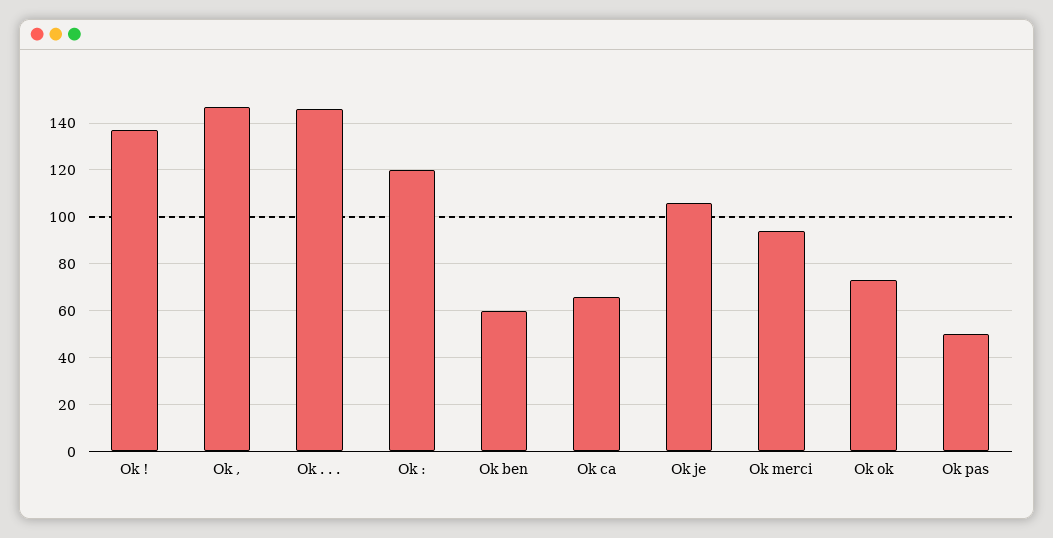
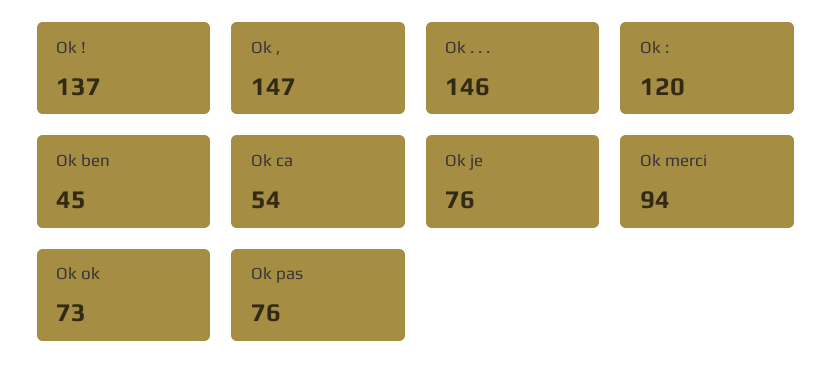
  {
    "Ok !": 137,
    "Ok ,": 147,
    "Ok . . .": 146,
    "Ok :": 120,
-   "Ok ben": 60,
+   "Ok ben": 45,
-   "Ok ca": 65,
+   "Ok ca": 54,
-   "Ok je": 105,
+   "Ok je": 76,
    "Ok merci": 94,
    "Ok ok": 73,
-   "Ok pas": 50
+   "Ok pas": 76
  }

